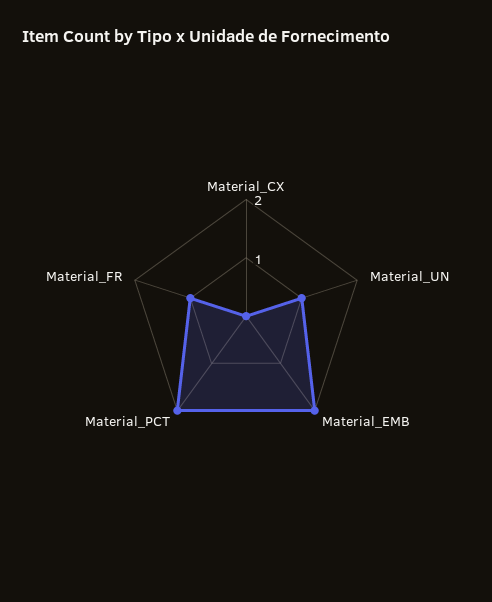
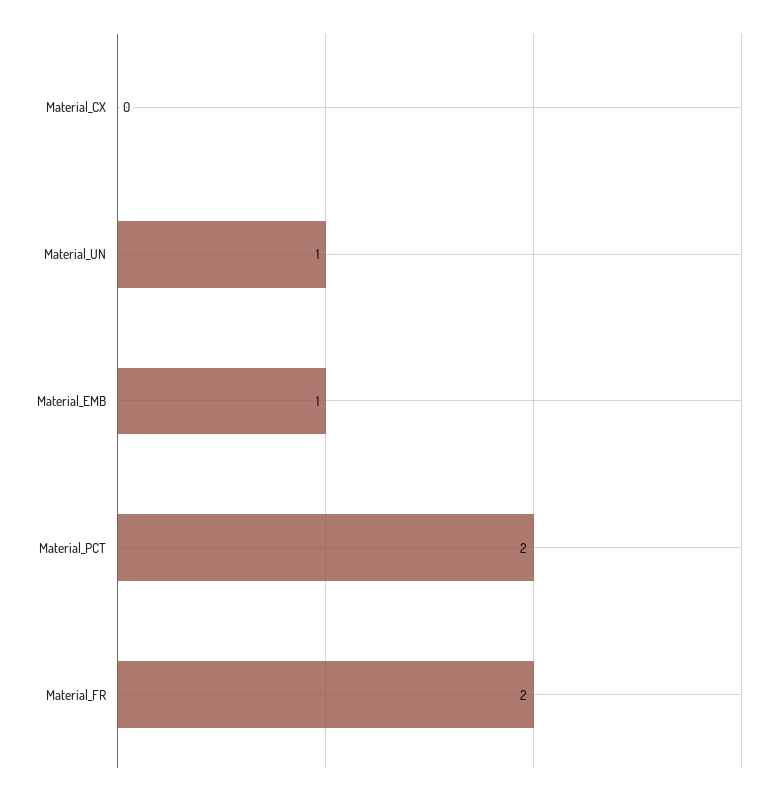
  {
    "Material_CX": 0,
    "Material_UN": 1,
-   "Material_EMB": 2,
+   "Material_EMB": 1,
    "Material_PCT": 2,
-   "Material_FR": 1
+   "Material_FR": 2
  }

